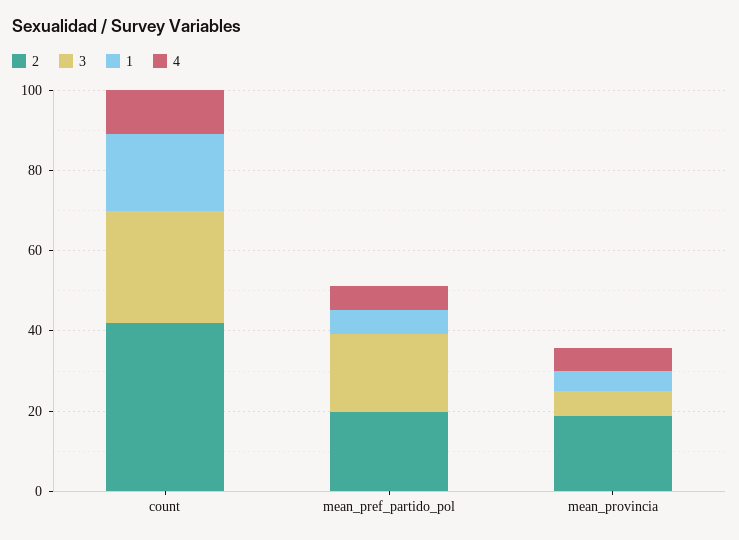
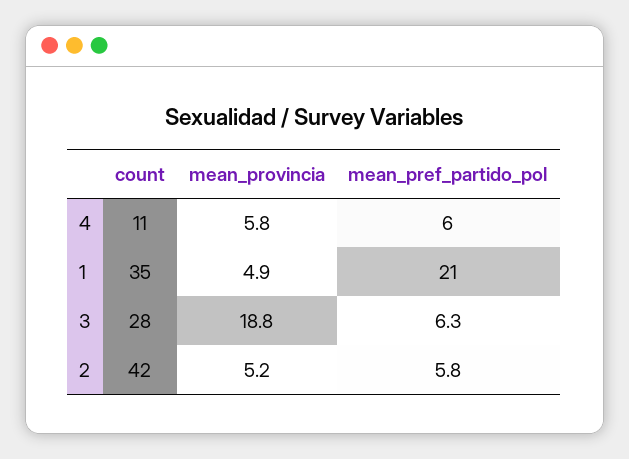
  {
    "2": {
      "count": 42,
-     "mean_pref_partido_pol": 20,
+     "mean_pref_partido_pol": 5.8,
-     "mean_provincia": 20
+     "mean_provincia": 5.2
    },
    "3": {
      "count": 28,
-     "mean_pref_partido_pol": 20,
+     "mean_pref_partido_pol": 6.3,
-     "mean_provincia": 5
+     "mean_provincia": 18.8
    },
    "1": {
-     "count": 20,
+     "count": 35,
-     "mean_pref_partido_pol": 5,
+     "mean_pref_partido_pol": 21,
      "mean_provincia": 4.9
    },
    "4": {
      "count": 11,
      "mean_pref_partido_pol": 6,
      "mean_provincia": 5.8
    }
  }

